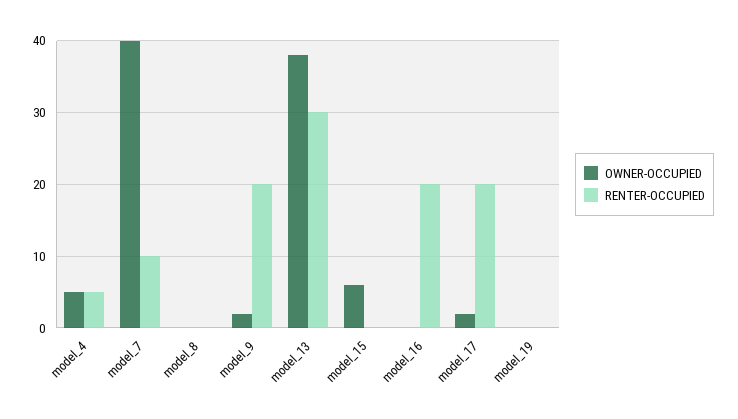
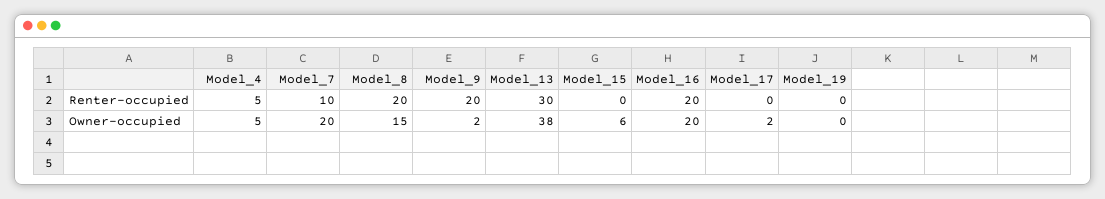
  {
    "OWNER-OCCUPIED": {
      "model_4": 5,
-     "model_7": 40,
+     "model_7": 20,
-     "model_8": 0,
+     "model_8": 15,
      "model_9": 2,
      "model_13": 38,
      "model_15": 6,
-     "model_16": 0,
+     "model_16": 20,
      "model_17": 2,
      "model_19": 0
    },
    "RENTER-OCCUPIED": {
      "model_4": 5,
      "model_7": 10,
-     "model_8": 0,
+     "model_8": 20,
      "model_9": 20,
      "model_13": 30,
      "model_15": 0,
      "model_16": 20,
-     "model_17": 20,
+     "model_17": 0,
      "model_19": 0
    }
  }

